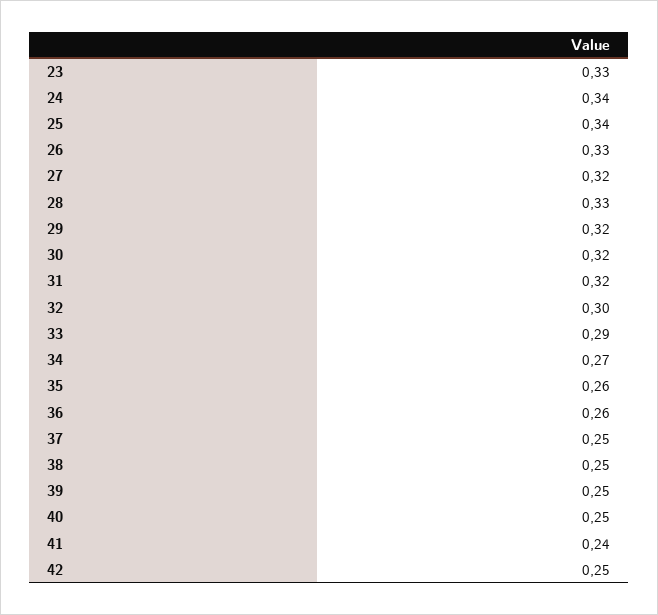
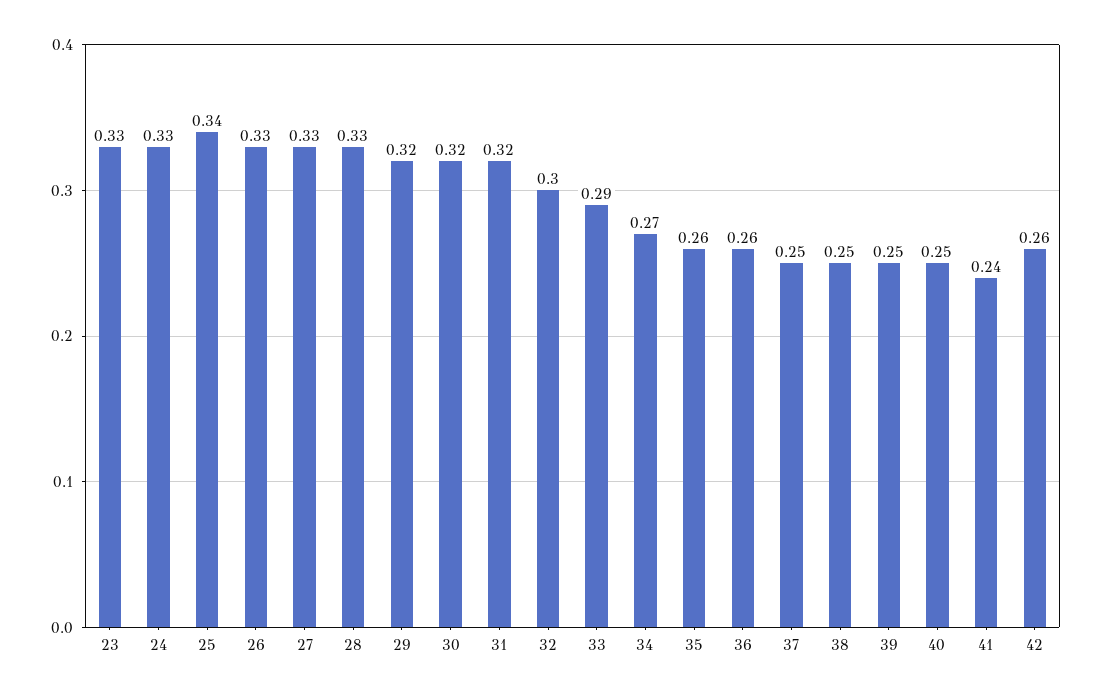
  {
    "23": 0.33,
-   "24": 0.34,
+   "24": 0.33,
    "25": 0.34,
    "26": 0.33,
-   "27": 0.32,
+   "27": 0.33,
    "28": 0.33,
    "29": 0.32,
    "30": 0.32,
    "31": 0.32,
    "32": 0.3,
    "33": 0.29,
    "34": 0.27,
    "35": 0.26,
    "36": 0.26,
    "37": 0.25,
    "38": 0.25,
    "39": 0.25,
    "40": 0.25,
    "41": 0.24,
-   "42": 0.25
+   "42": 0.26
  }

